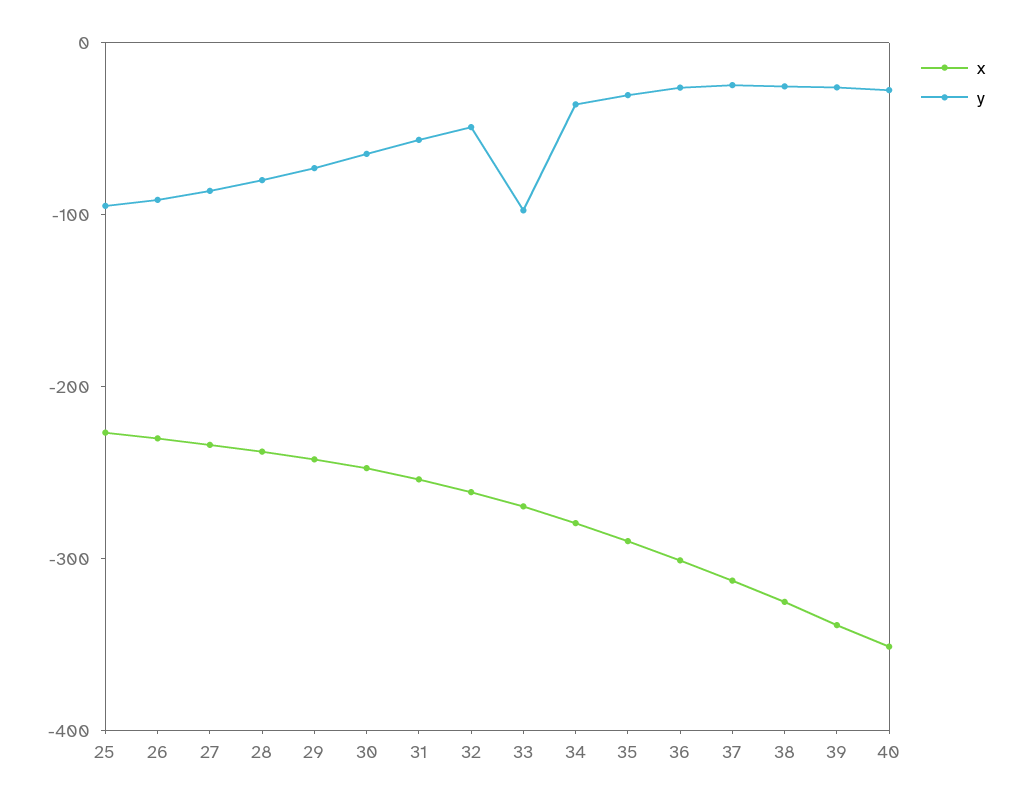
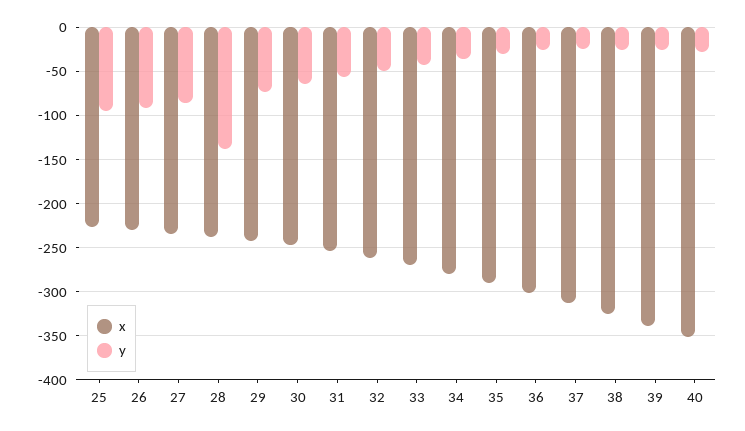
  {
    "x": {
      "25": -230,
      "26": -230,
      "27": -230,
      "28": -240,
      "29": -240,
      "30": -250,
      "31": -250,
      "32": -260,
      "33": -270,
      "34": -280,
      "35": -290,
      "36": -300,
      "37": -310,
      "38": -330,
      "39": -340,
      "40": -350
    },
    "y": {
      "25": -90,
      "26": -90,
      "27": -90,
-     "28": -80,
+     "28": -140,
      "29": -70,
      "30": -60,
      "31": -60,
      "32": -50,
-     "33": -100,
+     "33": -40,
      "34": -40,
      "35": -30,
      "36": -30,
      "37": -20,
      "38": -30,
      "39": -30,
      "40": -30
    }
  }

